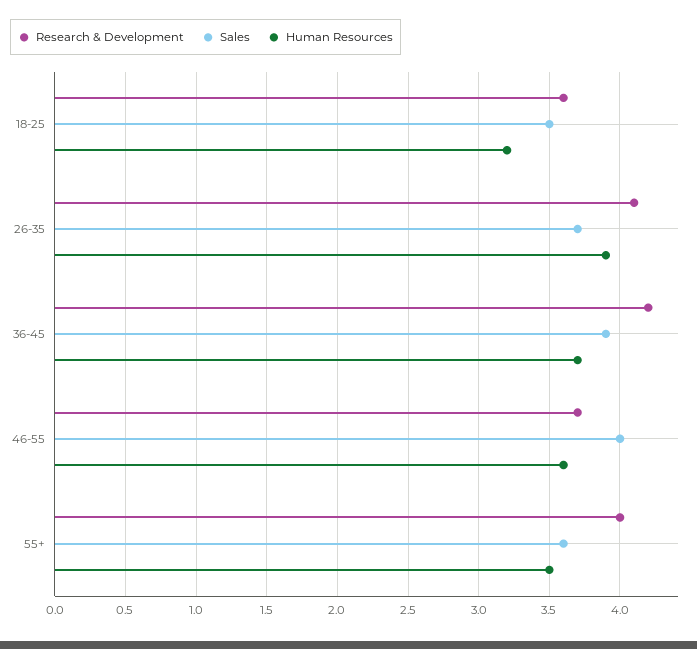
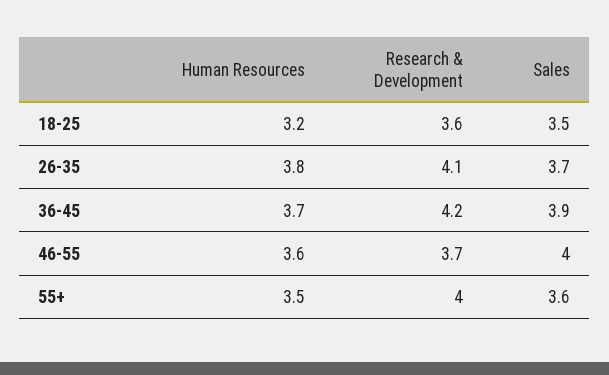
  {
    "Research & Development": {
      "18-25": 3.6,
      "26-35": 4.1,
      "36-45": 4.2,
      "46-55": 3.7,
      "55+": 4
    },
    "Sales": {
      "18-25": 3.5,
      "26-35": 3.7,
      "36-45": 3.9,
      "46-55": 4,
      "55+": 3.6
    },
    "Human Resources": {
      "18-25": 3.2,
-     "26-35": 3.9,
+     "26-35": 3.8,
      "36-45": 3.7,
      "46-55": 3.6,
      "55+": 3.5
    }
  }

